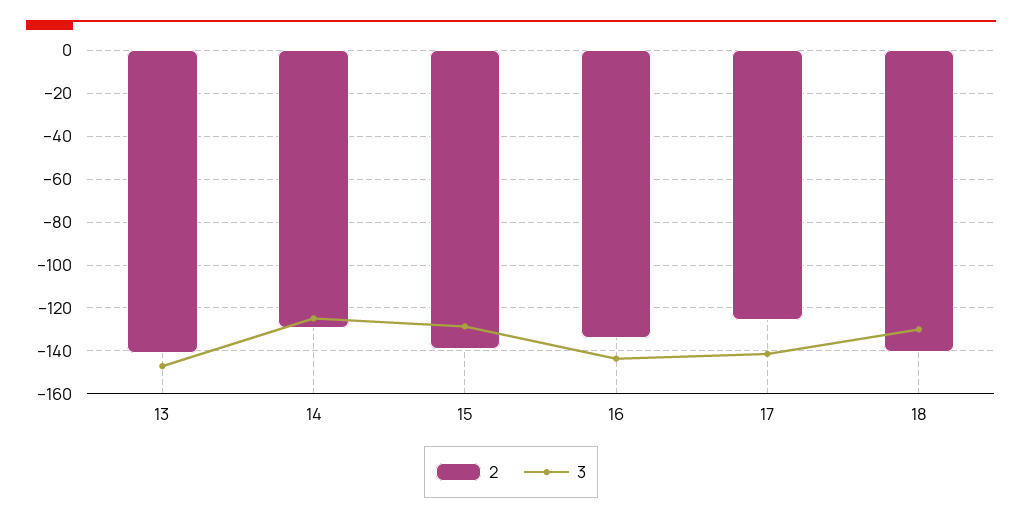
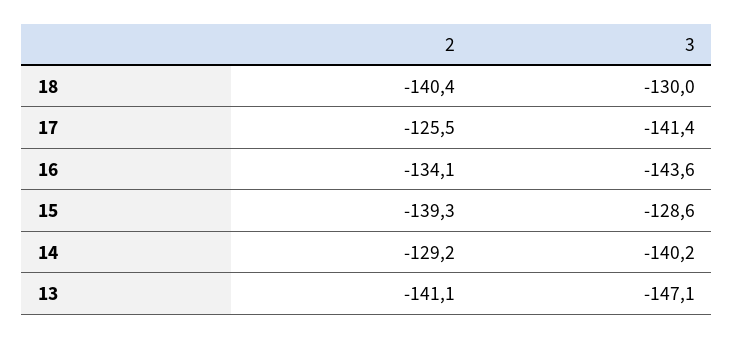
  {
    "2": {
      "13": -141.1,
      "14": -129.2,
      "15": -139.3,
      "16": -134.1,
      "17": -125.5,
      "18": -140.4
    },
    "3": {
      "13": -147.1,
-     "14": -125,
+     "14": -140.2,
      "15": -128.6,
      "16": -143.6,
      "17": -141.4,
      "18": -130
    }
  }

